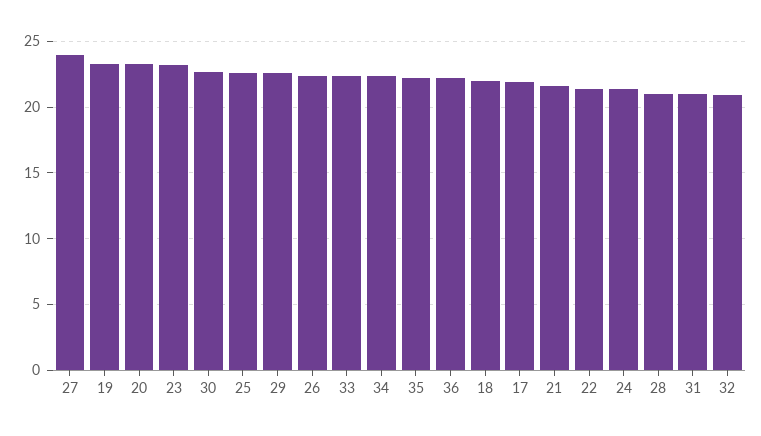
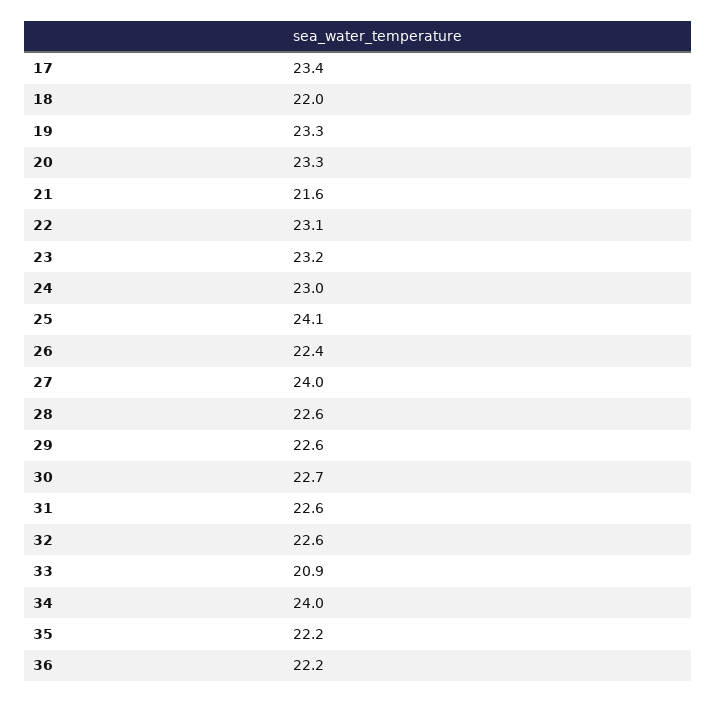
  {
    "27": 24,
    "19": 23.3,
    "20": 23.3,
    "23": 23.2,
    "30": 22.7,
-   "25": 22.5,
+   "25": 24.1,
    "29": 22.6,
    "26": 22.4,
-   "33": 22.5,
+   "33": 20.9,
-   "34": 22.5,
+   "34": 24,
    "35": 22.2,
    "36": 22.2,
    "18": 22,
-   "17": 22,
+   "17": 23.4,
    "21": 21.6,
-   "22": 21.5,
+   "22": 23.1,
-   "24": 21.5,
+   "24": 23,
-   "28": 21,
+   "28": 22.6,
-   "31": 21,
+   "31": 22.6,
-   "32": 21
+   "32": 22.6
  }

